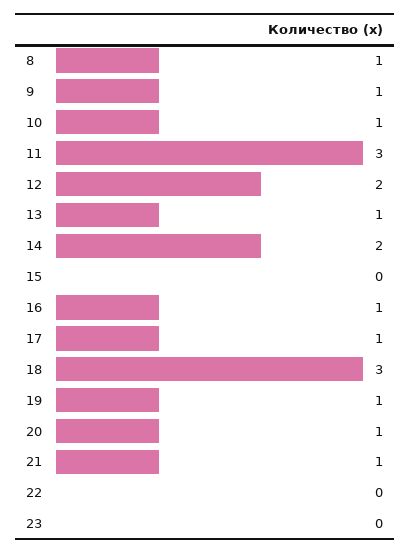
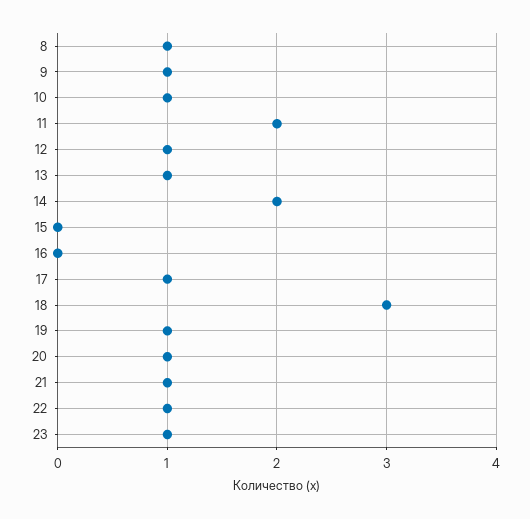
  {
    "8": 1,
    "9": 1,
    "10": 1,
-   "11": 3,
+   "11": 2,
-   "12": 2,
+   "12": 1,
    "13": 1,
    "14": 2,
    "15": 0,
-   "16": 1,
+   "16": 0,
    "17": 1,
    "18": 3,
    "19": 1,
    "20": 1,
    "21": 1,
-   "22": 0,
+   "22": 1,
-   "23": 0
+   "23": 1
  }

